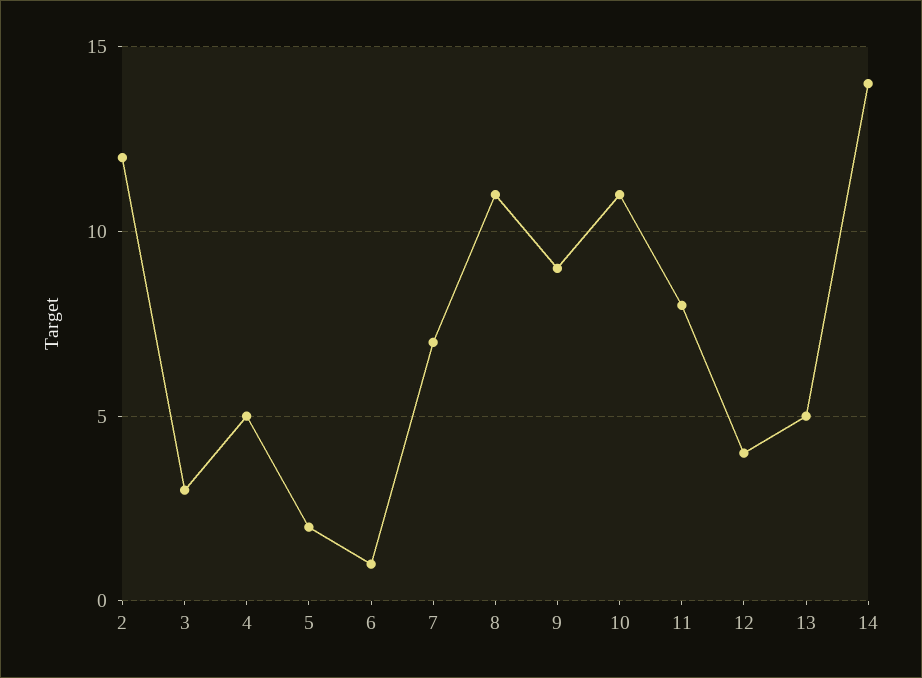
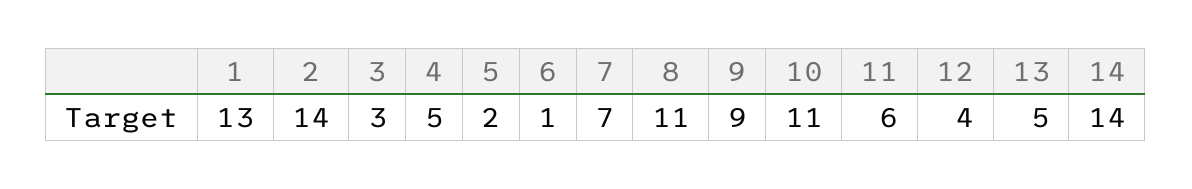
  {
-   "2": 12,
+   "2": 14,
    "3": 3,
    "4": 5,
    "5": 2,
    "6": 1,
    "7": 7,
    "8": 11,
    "9": 9,
    "10": 11,
-   "11": 8,
+   "11": 6,
    "12": 4,
    "13": 5,
-   "14": 14
+   "14": 14,
+   "1": 13
  }

